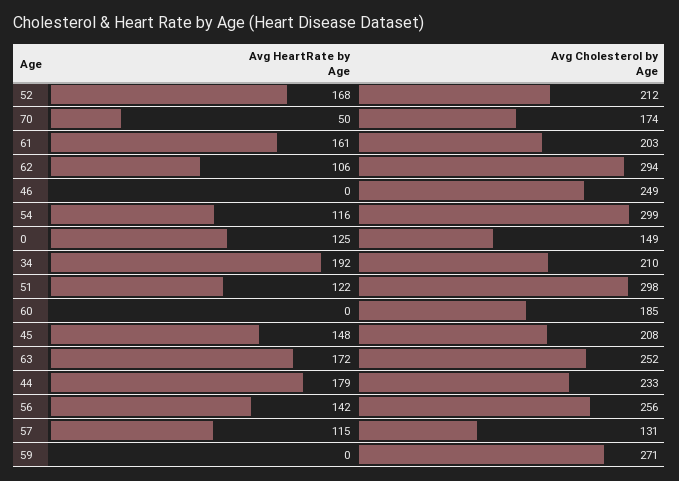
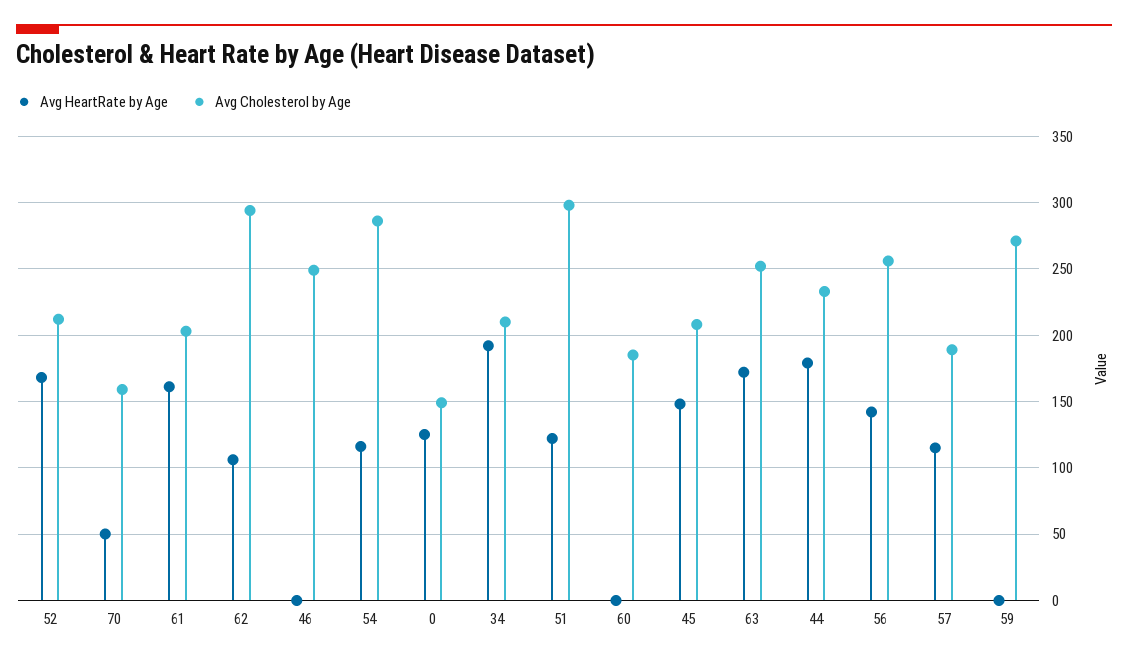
  {
    "Avg HeartRate by Age": {
      "52": 168,
      "70": 50,
      "61": 161,
      "62": 106,
      "46": 0,
      "54": 116,
      "0": 125,
      "34": 192,
      "51": 122,
      "60": 0,
      "45": 148,
      "63": 172,
      "44": 179,
      "56": 142,
      "57": 115,
      "59": 0
    },
    "Avg Cholesterol by Age": {
      "52": 212,
-     "70": 174,
+     "70": 160,
      "61": 203,
      "62": 294,
      "46": 249,
-     "54": 299,
+     "54": 285,
      "0": 149,
      "34": 210,
      "51": 298,
      "60": 185,
      "45": 208,
      "63": 252,
      "44": 233,
      "56": 256,
-     "57": 131,
+     "57": 190,
      "59": 271
    }
  }

